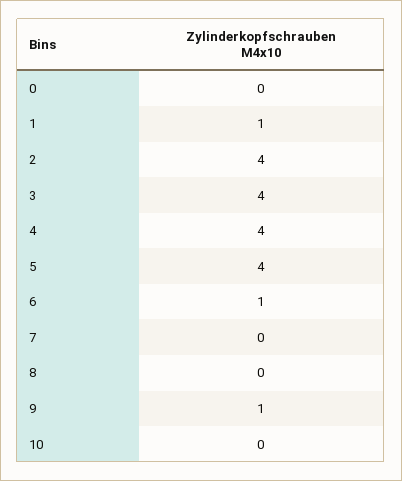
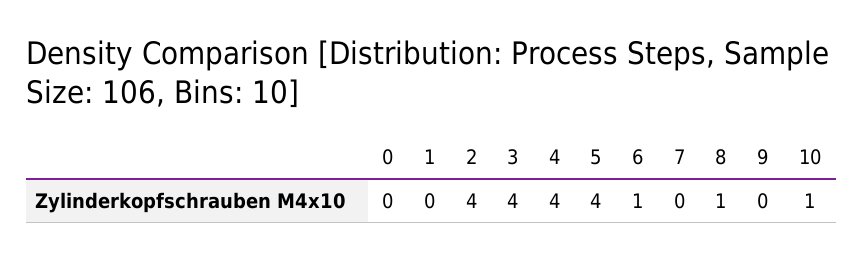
  {
    "0": 0,
-   "1": 1,
+   "1": 0,
    "2": 4,
    "3": 4,
    "4": 4,
    "5": 4,
    "6": 1,
    "7": 0,
-   "8": 0,
+   "8": 1,
-   "9": 1,
+   "9": 0,
-   "10": 0
+   "10": 1
  }

